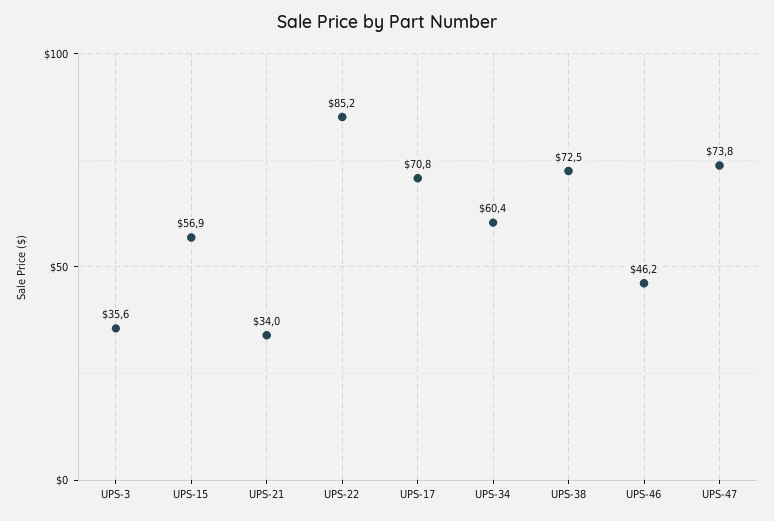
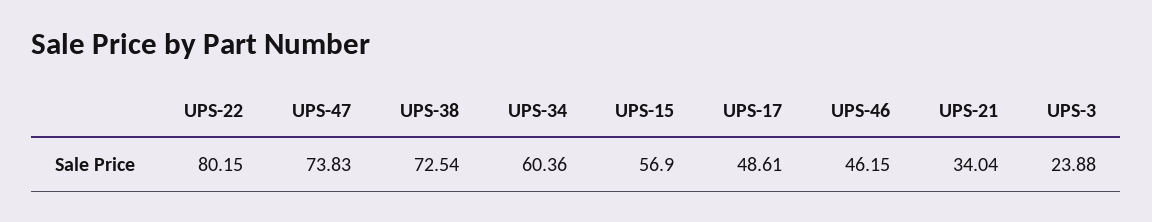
  {
-   "UPS-3": 35.6,
+   "UPS-3": 23.88,
    "UPS-15": 56.9,
    "UPS-21": 34.04,
-   "UPS-22": 85.2,
+   "UPS-22": 80.15,
-   "UPS-17": 70.8,
+   "UPS-17": 48.61,
    "UPS-34": 60.36,
    "UPS-38": 72.54,
    "UPS-46": 46.15,
    "UPS-47": 73.83
  }

